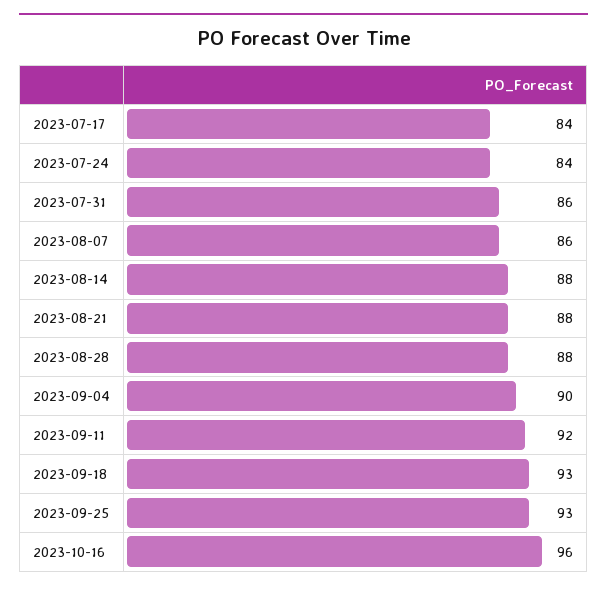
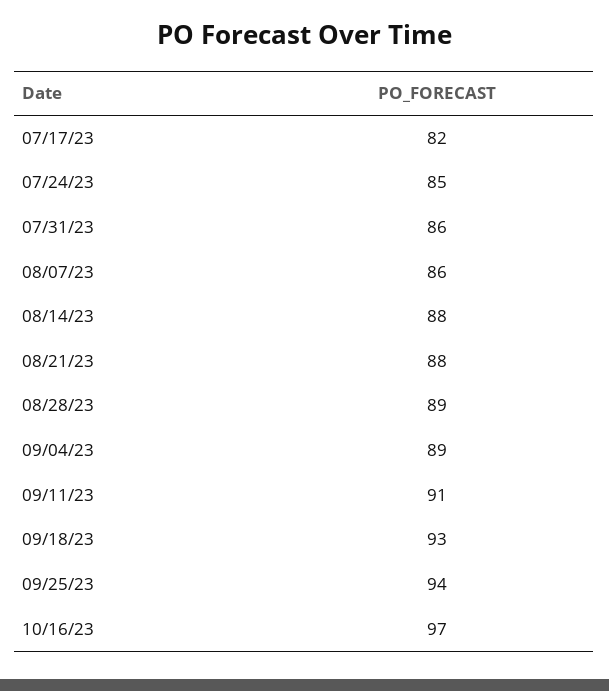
  {
-   "2023-07-17": 84,
+   "2023-07-17": 82,
-   "2023-07-24": 84,
+   "2023-07-24": 85,
    "2023-07-31": 86,
    "2023-08-07": 86,
    "2023-08-14": 88,
    "2023-08-21": 88,
-   "2023-08-28": 88,
+   "2023-08-28": 89,
-   "2023-09-04": 90,
+   "2023-09-04": 89,
-   "2023-09-11": 92,
+   "2023-09-11": 91,
    "2023-09-18": 93,
-   "2023-09-25": 93,
+   "2023-09-25": 94,
-   "2023-10-16": 96
+   "2023-10-16": 97
  }

